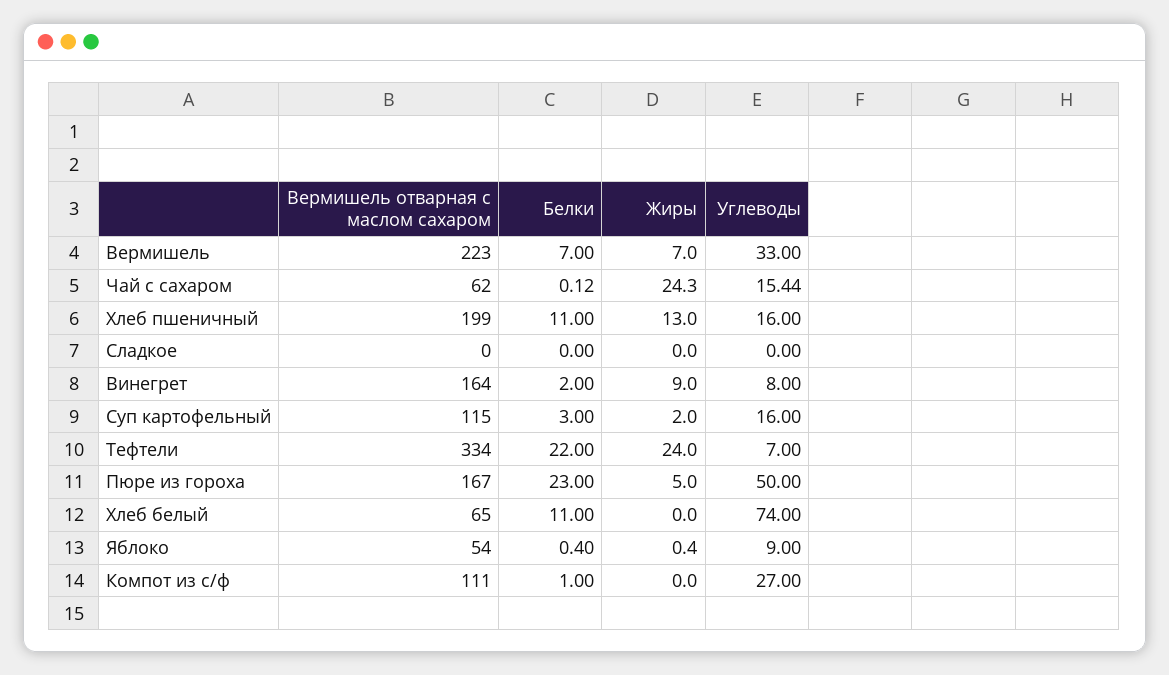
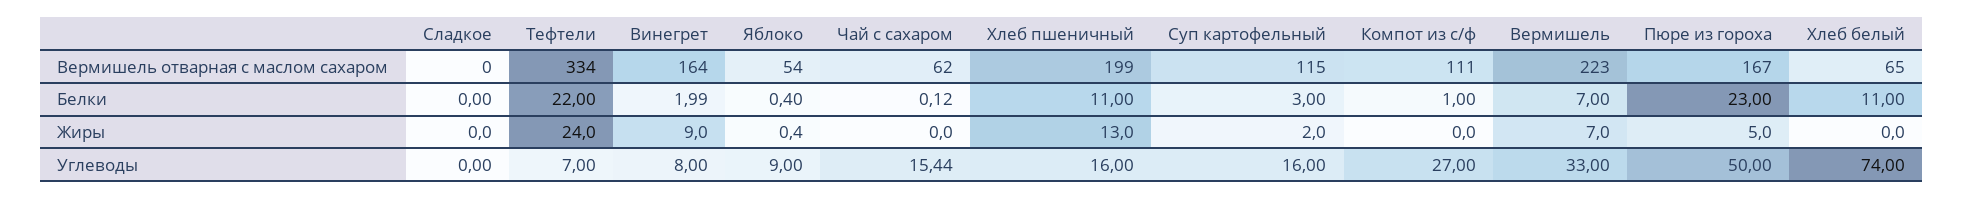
  {
    "Вермишель отварная с маслом сахаром": {
      "Вермишель": 223,
      "Чай с сахаром": 62,
      "Хлеб пшеничный": 199,
      "Сладкое": 0,
      "Винегрет": 164,
      "Суп картофельный": 115,
      "Тефтели": 334,
      "Пюре из гороха": 167,
      "Хлеб белый": 65,
      "Яблоко": 54,
      "Компот из с/ф": 111
    },
    "Белки": {
      "Вермишель": 7,
      "Чай с сахаром": 0.12,
      "Хлеб пшеничный": 11,
      "Сладкое": 0,
-     "Винегрет": 2,
+     "Винегрет": 1.99,
      "Суп картофельный": 3,
      "Тефтели": 22,
      "Пюре из гороха": 23,
      "Хлеб белый": 11,
      "Яблоко": 0.4,
      "Компот из с/ф": 1
    },
    "Жиры": {
      "Вермишель": 7,
-     "Чай с сахаром": 24.3,
+     "Чай с сахаром": 0,
      "Хлеб пшеничный": 13,
      "Сладкое": 0,
      "Винегрет": 9,
      "Суп картофельный": 2,
      "Тефтели": 24,
      "Пюре из гороха": 5,
      "Хлеб белый": 0,
      "Яблоко": 0.4,
      "Компот из с/ф": 0
    },
    "Углеводы": {
      "Вермишель": 33,
      "Чай с сахаром": 15.44,
      "Хлеб пшеничный": 16,
      "Сладкое": 0,
      "Винегрет": 8,
      "Суп картофельный": 16,
      "Тефтели": 7,
      "Пюре из гороха": 50,
      "Хлеб белый": 74,
      "Яблоко": 9,
      "Компот из с/ф": 27
    }
  }

